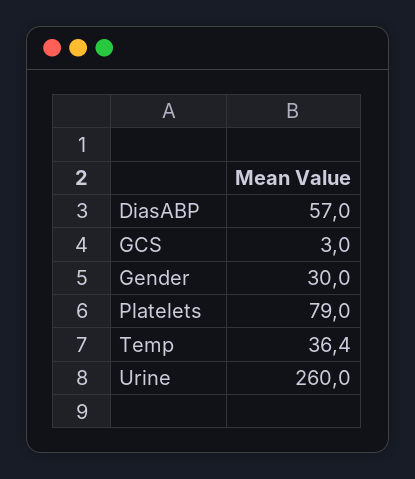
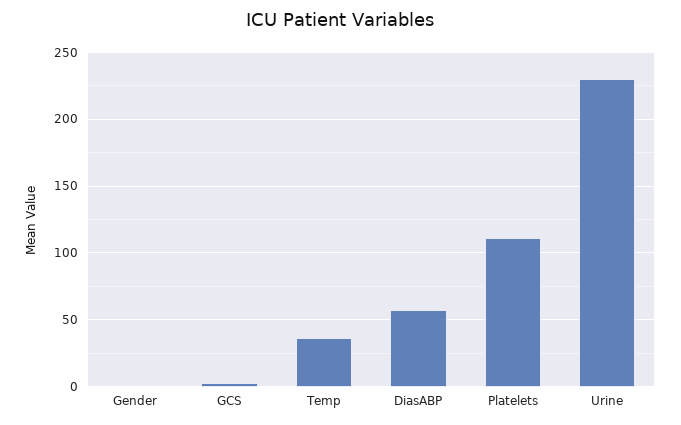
  {
    "DiasABP": 57,
    "GCS": 3,
-   "Gender": 30,
+   "Gender": 0,
-   "Platelets": 79,
+   "Platelets": 110,
    "Temp": 36.4,
-   "Urine": 260
+   "Urine": 230
  }

